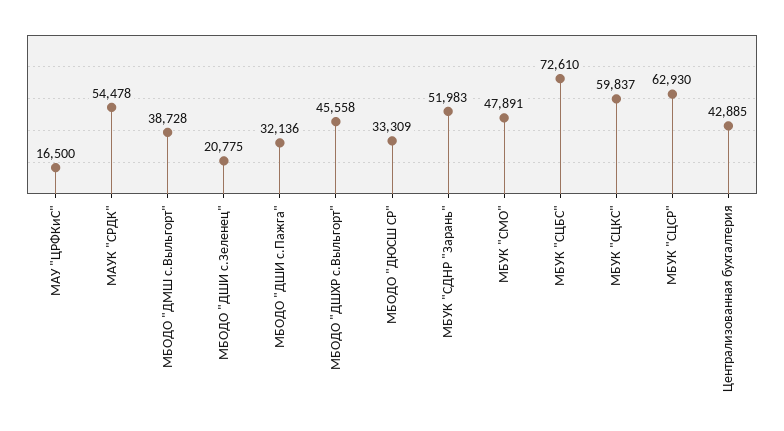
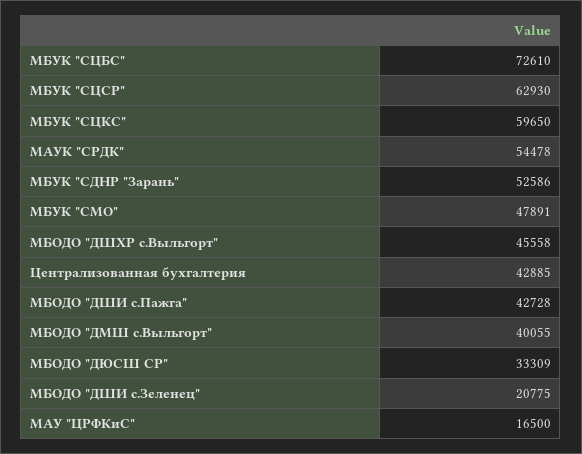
  {
    "МАУ \"ЦРФКиС\"": 16500,
    "МАУК \"СРДК\"": 54478,
-   "МБОДО \"ДМШ с.Выльгорт\"": 38728,
+   "МБОДО \"ДМШ с.Выльгорт\"": 40055,
    "МБОДО \"ДШИ с.Зеленец\"": 20775,
-   "МБОДО \"ДШИ с.Пажга\"": 32136,
+   "МБОДО \"ДШИ с.Пажга\"": 42728,
    "МБОДО \"ДШХР с.Выльгорт\"": 45558,
    "МБОДО \"ДЮСШ СР\"": 33309,
-   "МБУК \"СДНР \"Зарань\"": 51983,
+   "МБУК \"СДНР \"Зарань\"": 52586,
    "МБУК \"СМО\"": 47891,
    "МБУК \"СЦБС\"": 72610,
-   "МБУК \"СЦКС\"": 59837,
+   "МБУК \"СЦКС\"": 59650,
    "МБУК \"СЦСР\"": 62930,
    "Централизованная бухгалтерия": 42885
  }

